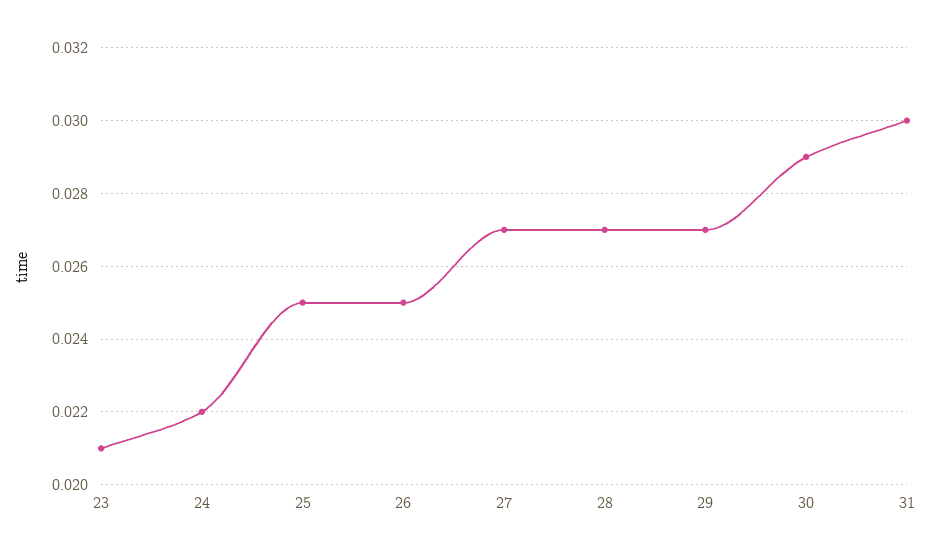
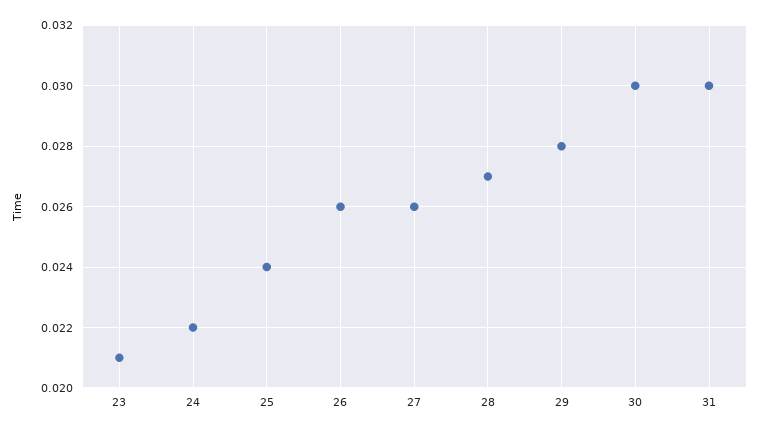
  {
    "23": 0.021,
    "24": 0.022,
-   "25": 0.025,
+   "25": 0.024,
-   "26": 0.025,
+   "26": 0.026,
-   "27": 0.027,
+   "27": 0.026,
    "28": 0.027,
-   "29": 0.027,
+   "29": 0.028,
-   "30": 0.029,
+   "30": 0.03,
    "31": 0.03
  }

